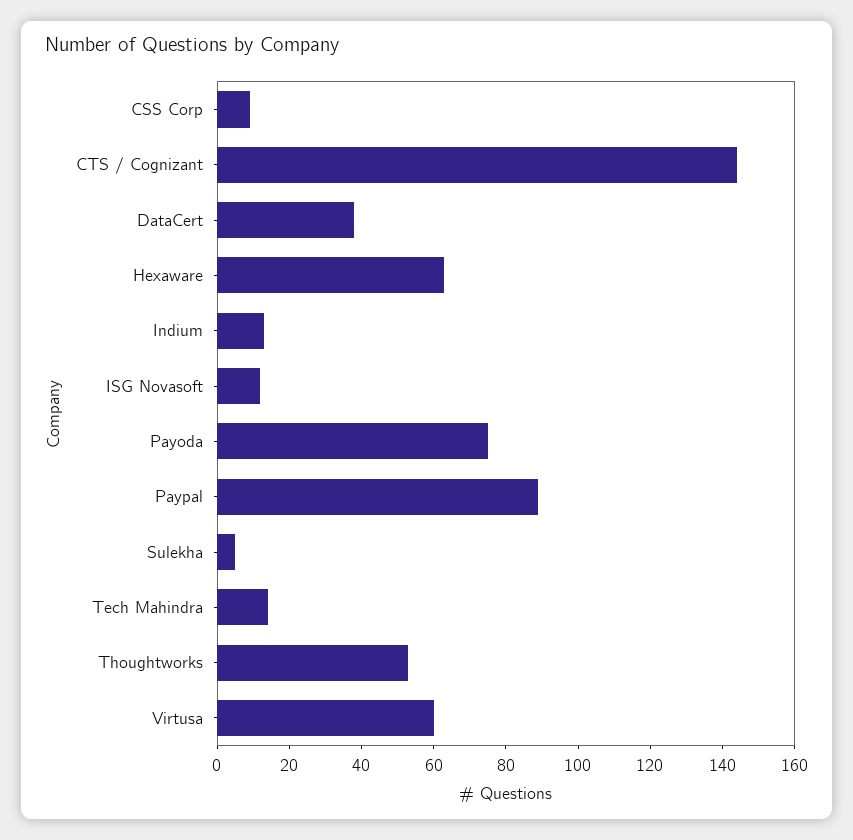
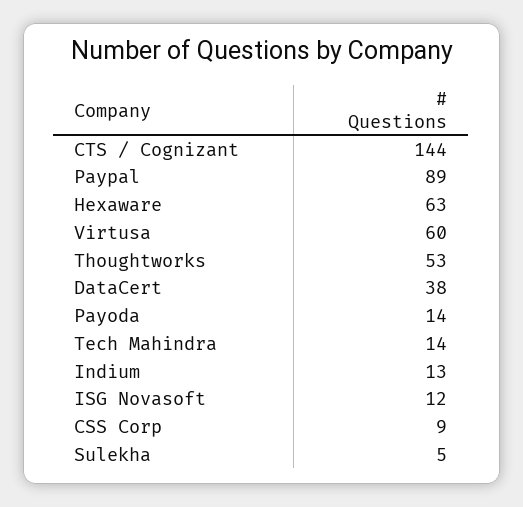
  {
    "CSS Corp": 9,
    "CTS / Cognizant": 144,
    "DataCert": 38,
    "Hexaware": 63,
    "Indium": 13,
    "ISG Novasoft": 12,
-   "Payoda": 75,
+   "Payoda": 14,
    "Paypal": 89,
    "Sulekha": 5,
    "Tech Mahindra": 14,
    "Thoughtworks": 53,
    "Virtusa": 60
  }

